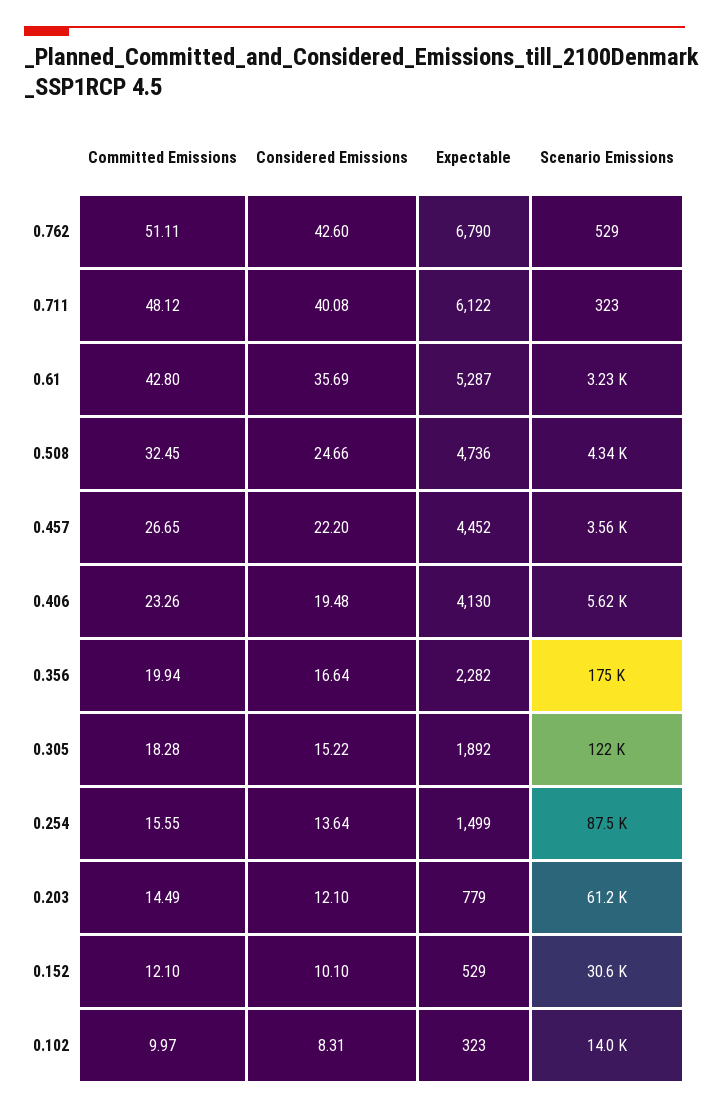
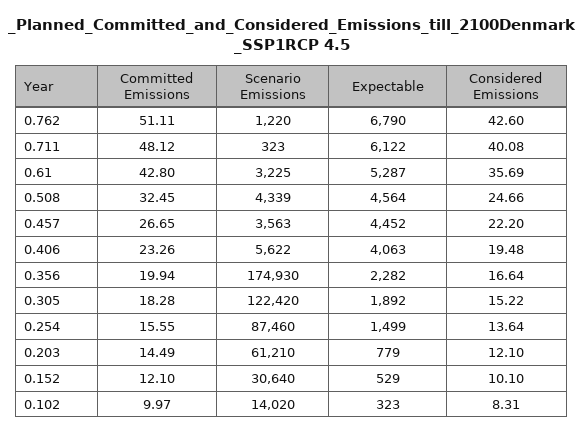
  {
    "Committed Emissions": {
      "0.762": 51.11,
      "0.711": 48.12,
      "0.61": 42.8,
      "0.508": 32.45,
      "0.457": 26.65,
      "0.406": 23.26,
      "0.356": 19.94,
      "0.305": 18.28,
      "0.254": 15.55,
      "0.203": 14.49,
      "0.152": 12.1,
      "0.102": 9.97
    },
    "Considered Emissions": {
      "0.762": 42.6,
      "0.711": 40.08,
      "0.61": 35.69,
      "0.508": 24.66,
      "0.457": 22.2,
      "0.406": 19.48,
      "0.356": 16.64,
      "0.305": 15.22,
      "0.254": 13.64,
      "0.203": 12.1,
      "0.152": 10.1,
      "0.102": 8.31
    },
    "Expectable": {
      "0.762": 6790,
      "0.711": 6122,
      "0.61": 5287,
-     "0.508": 4736,
+     "0.508": 4564,
      "0.457": 4452,
-     "0.406": 4130,
+     "0.406": 4063,
      "0.356": 2282,
      "0.305": 1892,
      "0.254": 1499,
      "0.203": 779,
      "0.152": 529,
      "0.102": 323
    },
    "Scenario Emissions": {
-     "0.762": 529,
+     "0.762": 1220,
      "0.711": 323,
      "0.61": 3225,
      "0.508": 4339,
      "0.457": 3563,
      "0.406": 5622,
      "0.356": 174930,
      "0.305": 122420,
      "0.254": 87460,
      "0.203": 61210,
      "0.152": 30640,
      "0.102": 14020
    }
  }

